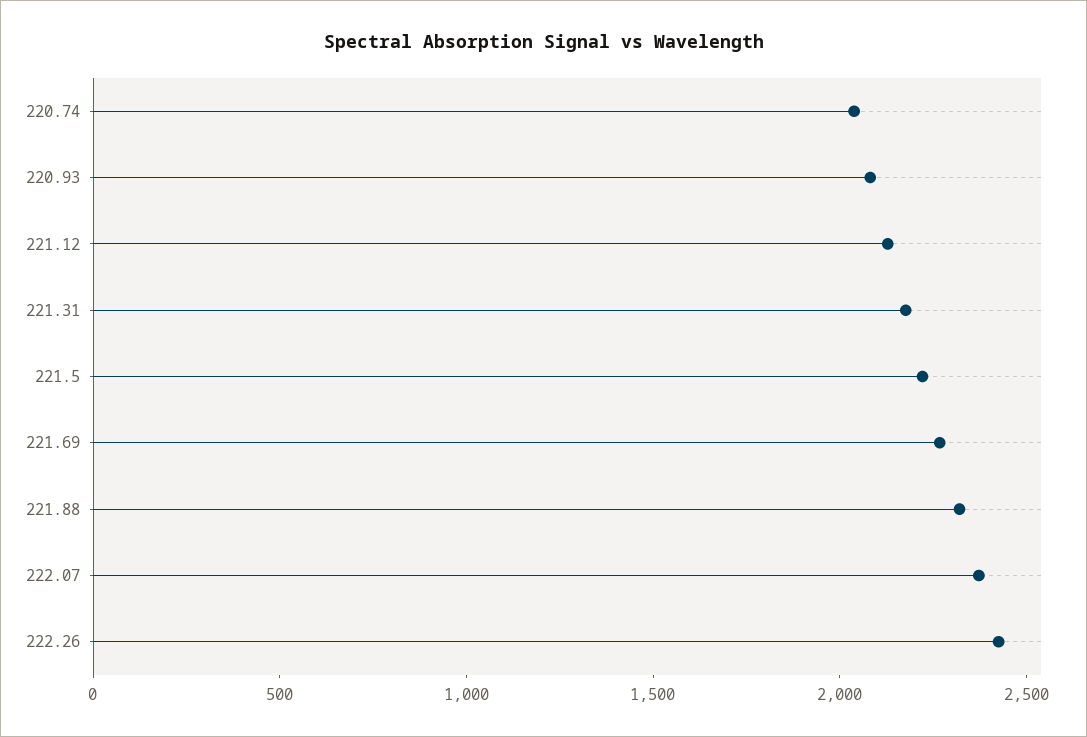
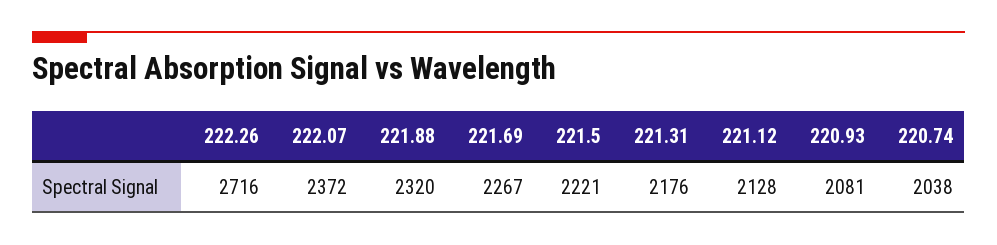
  {
    "220.74": 2038,
    "220.93": 2081,
    "221.12": 2128,
    "221.31": 2176,
    "221.5": 2221,
    "221.69": 2267,
    "221.88": 2320,
    "222.07": 2372,
-   "222.26": 2400
+   "222.26": 2716
  }

